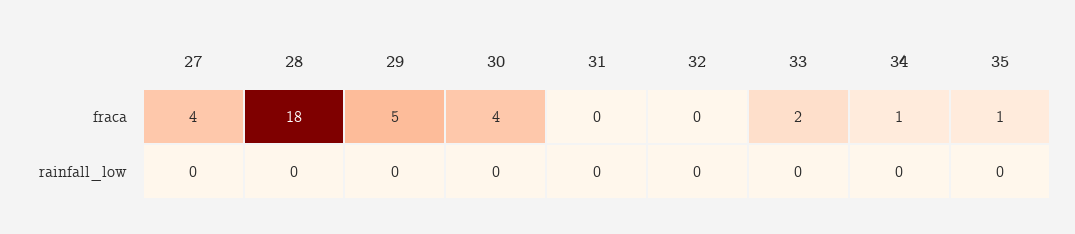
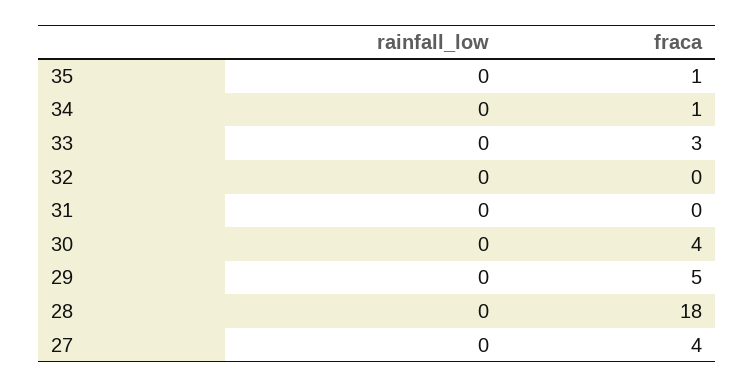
  {
    "27": {
      "fraca": 4,
      "rainfall_low": 0
    },
    "28": {
      "fraca": 18,
      "rainfall_low": 0
    },
    "29": {
      "fraca": 5,
      "rainfall_low": 0
    },
    "30": {
      "fraca": 4,
      "rainfall_low": 0
    },
    "31": {
      "fraca": 0,
      "rainfall_low": 0
    },
    "32": {
      "fraca": 0,
      "rainfall_low": 0
    },
    "33": {
-     "fraca": 2,
+     "fraca": 3,
      "rainfall_low": 0
    },
    "34": {
      "fraca": 1,
      "rainfall_low": 0
    },
    "35": {
      "fraca": 1,
      "rainfall_low": 0
    }
  }

